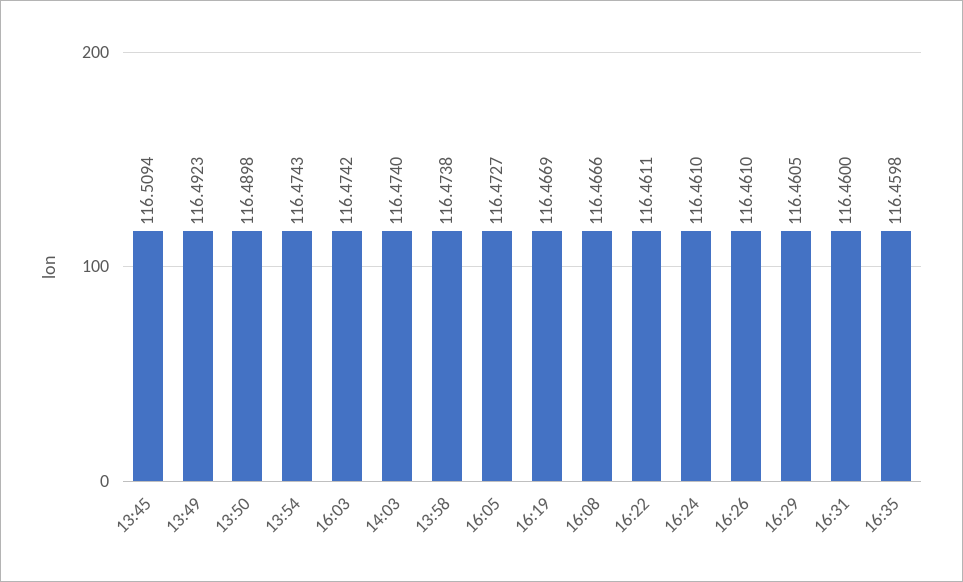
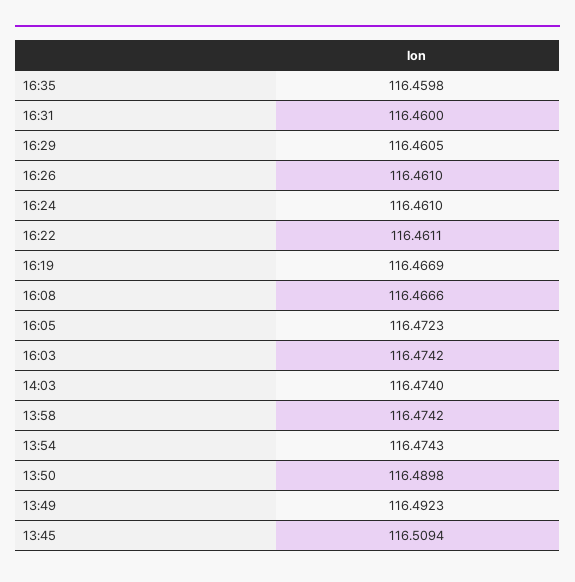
  {
    "13:45": 116.5094,
    "13:49": 116.4923,
    "13:50": 116.4898,
    "13:54": 116.4743,
    "16:03": 116.4742,
    "14:03": 116.474,
-   "13:58": 116.4738,
+   "13:58": 116.4742,
-   "16:05": 116.4727,
+   "16:05": 116.4723,
    "16:19": 116.4669,
    "16:08": 116.4666,
    "16:22": 116.4611,
    "16:24": 116.461,
    "16:26": 116.461,
    "16:29": 116.4605,
    "16:31": 116.46,
    "16:35": 116.4598
  }

